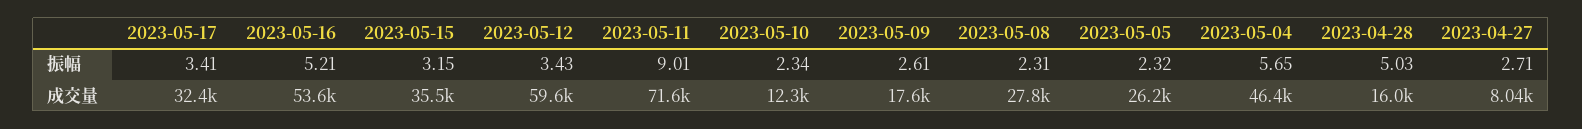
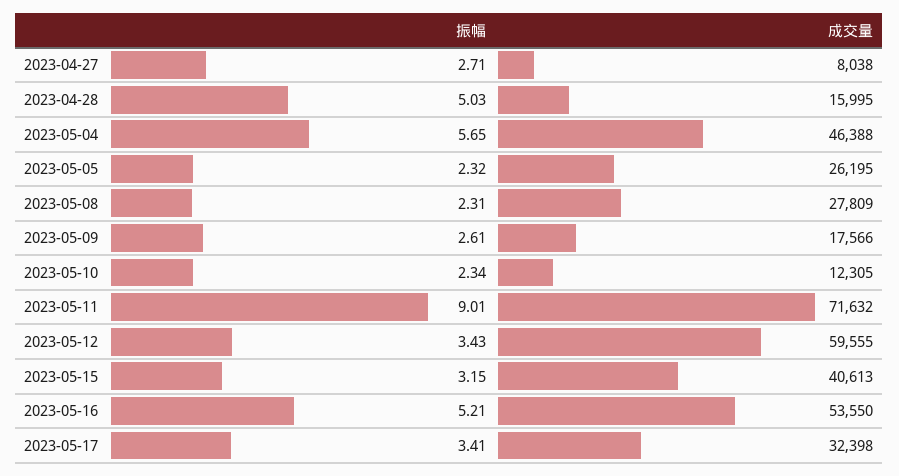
  {
    "2023-05-17": {
      "振幅": 3.41,
      "成交量": 32398
    },
    "2023-05-16": {
      "振幅": 5.21,
      "成交量": 53550
    },
    "2023-05-15": {
      "振幅": 3.15,
-     "成交量": 35500
+     "成交量": 40613
    },
    "2023-05-12": {
      "振幅": 3.43,
      "成交量": 59555
    },
    "2023-05-11": {
      "振幅": 9.01,
      "成交量": 71632
    },
    "2023-05-10": {
      "振幅": 2.34,
      "成交量": 12305
    },
    "2023-05-09": {
      "振幅": 2.61,
      "成交量": 17566
    },
    "2023-05-08": {
      "振幅": 2.31,
      "成交量": 27809
    },
    "2023-05-05": {
      "振幅": 2.32,
      "成交量": 26195
    },
    "2023-05-04": {
      "振幅": 5.65,
      "成交量": 46388
    },
    "2023-04-28": {
      "振幅": 5.03,
      "成交量": 15995
    },
    "2023-04-27": {
      "振幅": 2.71,
      "成交量": 8038
    }
  }

